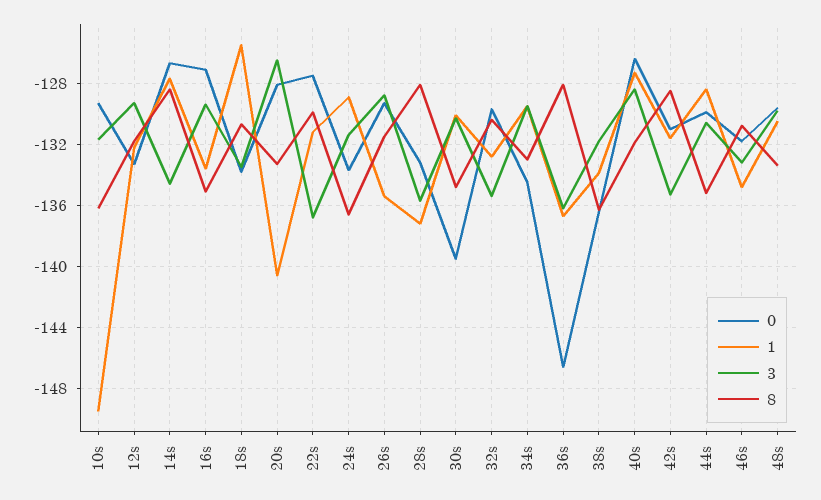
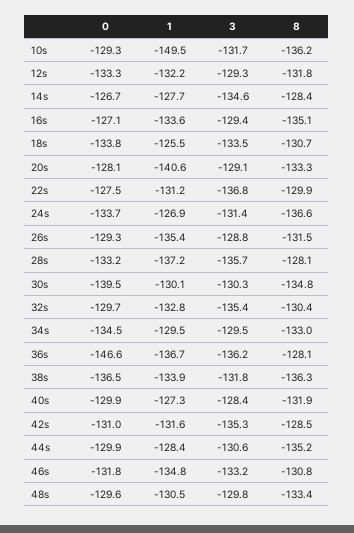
  {
    "0": {
      "10s": -129.3,
      "12s": -133.3,
      "14s": -126.7,
      "16s": -127.1,
      "18s": -133.8,
      "20s": -128.1,
      "22s": -127.5,
      "24s": -133.7,
      "26s": -129.3,
      "28s": -133.2,
      "30s": -139.5,
      "32s": -129.7,
      "34s": -134.5,
      "36s": -146.6,
      "38s": -136.5,
-     "40s": -126.5,
+     "40s": -129.9,
      "42s": -131,
      "44s": -129.9,
      "46s": -131.8,
      "48s": -129.6
    },
    "1": {
      "10s": -149.5,
      "12s": -132.2,
      "14s": -127.7,
      "16s": -133.6,
      "18s": -125.5,
      "20s": -140.6,
      "22s": -131.2,
-     "24s": -129,
+     "24s": -126.9,
      "26s": -135.4,
      "28s": -137.2,
      "30s": -130.1,
      "32s": -132.8,
      "34s": -129.5,
      "36s": -136.7,
      "38s": -133.9,
      "40s": -127.3,
      "42s": -131.6,
      "44s": -128.4,
      "46s": -134.8,
      "48s": -130.5
    },
    "3": {
      "10s": -131.7,
      "12s": -129.3,
      "14s": -134.6,
      "16s": -129.4,
      "18s": -133.5,
-     "20s": -126.5,
+     "20s": -129.1,
      "22s": -136.8,
      "24s": -131.4,
      "26s": -128.8,
      "28s": -135.7,
      "30s": -130.3,
      "32s": -135.4,
      "34s": -129.5,
      "36s": -136.2,
      "38s": -131.8,
      "40s": -128.4,
      "42s": -135.3,
      "44s": -130.6,
      "46s": -133.2,
      "48s": -129.8
    },
    "8": {
      "10s": -136.2,
      "12s": -131.8,
      "14s": -128.4,
      "16s": -135.1,
      "18s": -130.7,
      "20s": -133.3,
      "22s": -129.9,
      "24s": -136.6,
      "26s": -131.5,
      "28s": -128.1,
      "30s": -134.8,
      "32s": -130.4,
      "34s": -133,
      "36s": -128.1,
      "38s": -136.3,
      "40s": -131.9,
      "42s": -128.5,
      "44s": -135.2,
      "46s": -130.8,
      "48s": -133.4
    }
  }

